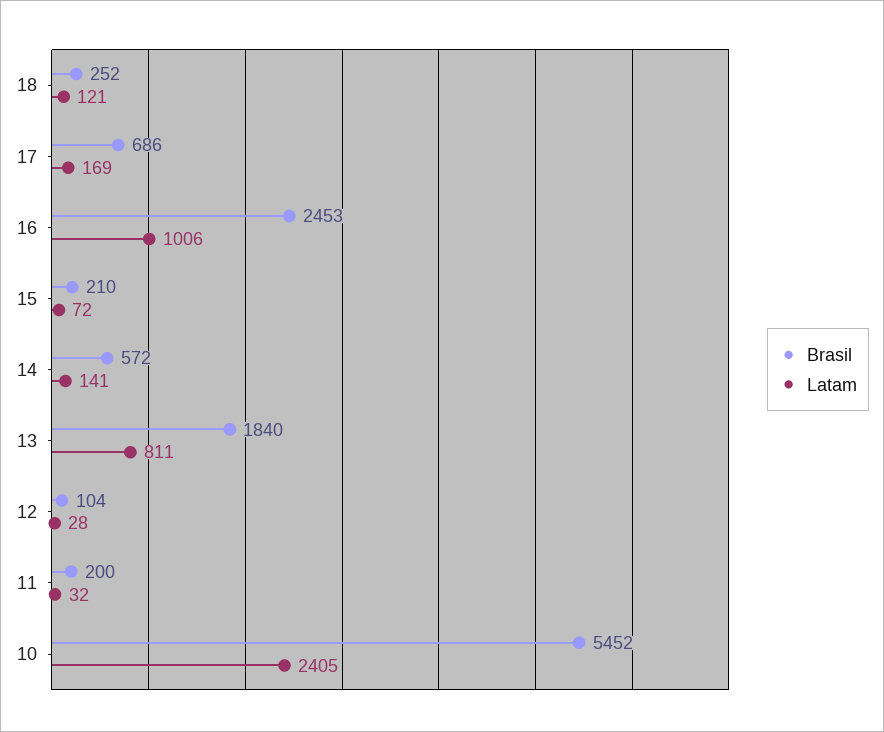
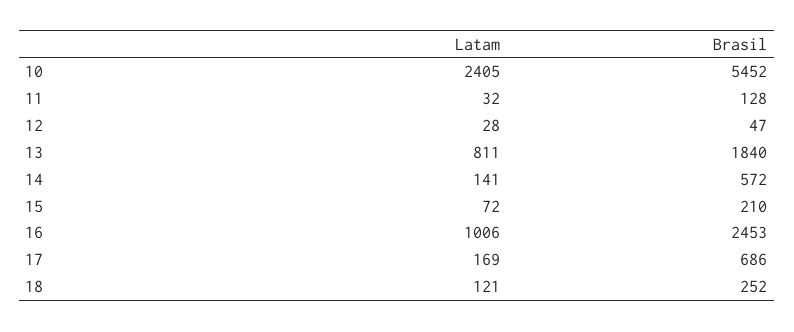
  {
    "Brasil": {
      "18": 252,
      "17": 686,
      "16": 2453,
      "15": 210,
      "14": 572,
      "13": 1840,
-     "12": 104,
+     "12": 47,
-     "11": 200,
+     "11": 128,
      "10": 5452
    },
    "Latam": {
      "18": 121,
      "17": 169,
      "16": 1006,
      "15": 72,
      "14": 141,
      "13": 811,
      "12": 28,
      "11": 32,
      "10": 2405
    }
  }

